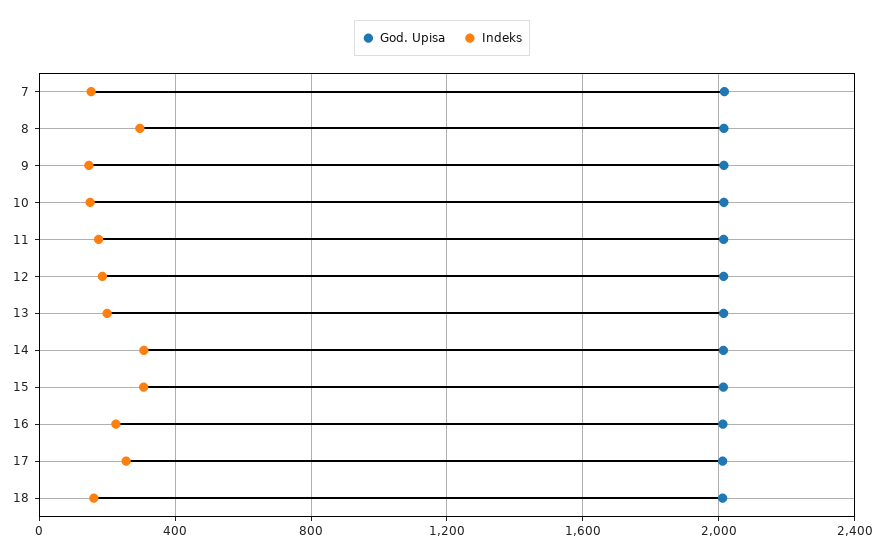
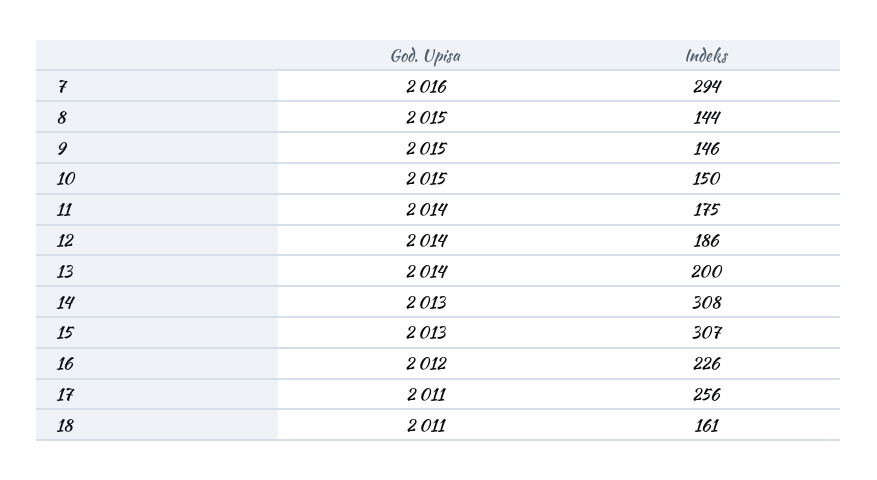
  {
    "God. Upisa": {
      "7": 2016,
      "8": 2015,
      "9": 2015,
      "10": 2015,
      "11": 2014,
      "12": 2014,
      "13": 2014,
      "14": 2013,
      "15": 2013,
      "16": 2012,
      "17": 2011,
      "18": 2011
    },
    "Indeks": {
-     "7": 150,
+     "7": 294,
-     "8": 300,
+     "8": 144,
      "9": 146,
      "10": 150,
      "11": 175,
      "12": 186,
      "13": 200,
      "14": 308,
      "15": 307,
      "16": 226,
      "17": 256,
      "18": 161
    }
  }

